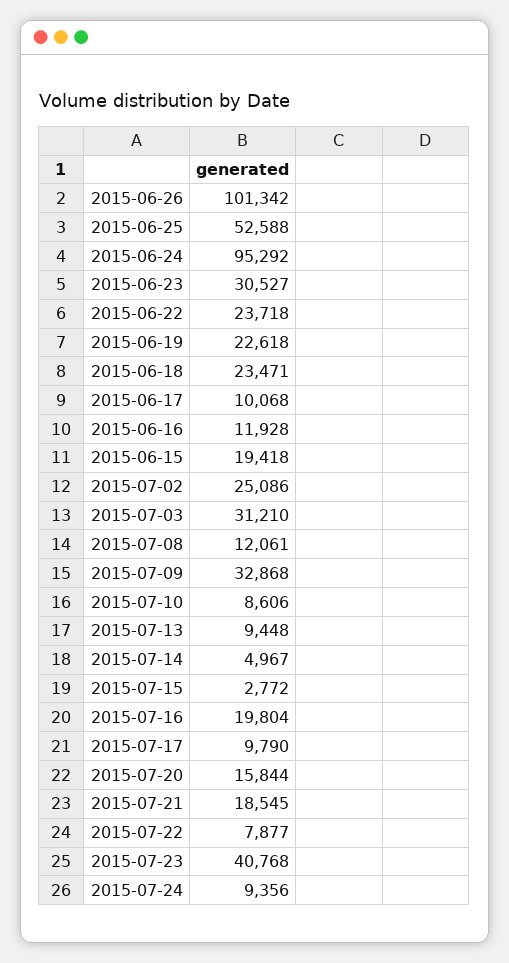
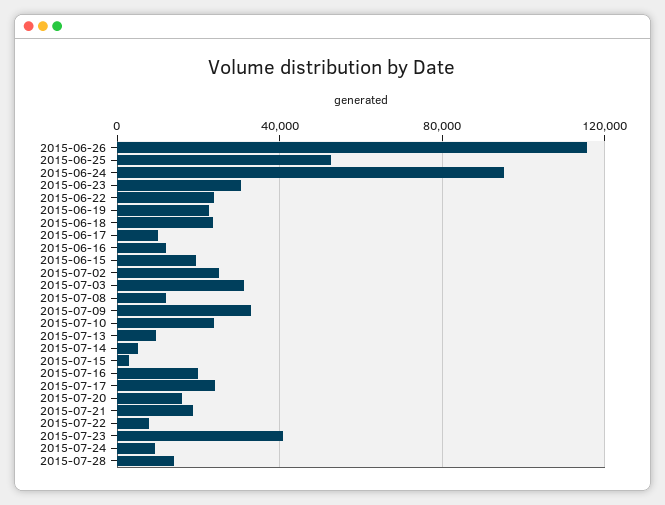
  {
-   "2015-06-26": 101342,
+   "2015-06-26": 115000,
    "2015-06-25": 52588,
    "2015-06-24": 95292,
    "2015-06-23": 30527,
    "2015-06-22": 23718,
    "2015-06-19": 22618,
    "2015-06-18": 23471,
    "2015-06-17": 10068,
    "2015-06-16": 11928,
    "2015-06-15": 19418,
    "2015-07-02": 25086,
    "2015-07-03": 31210,
    "2015-07-08": 12061,
    "2015-07-09": 32868,
-   "2015-07-10": 8606,
+   "2015-07-10": 25000,
    "2015-07-13": 9448,
    "2015-07-14": 4967,
    "2015-07-15": 2772,
    "2015-07-16": 19804,
-   "2015-07-17": 9790,
+   "2015-07-17": 25000,
    "2015-07-20": 15844,
    "2015-07-21": 18545,
    "2015-07-22": 7877,
    "2015-07-23": 40768,
-   "2015-07-24": 9356
+   "2015-07-24": 9356,
+   "2015-07-28": 15000
  }

